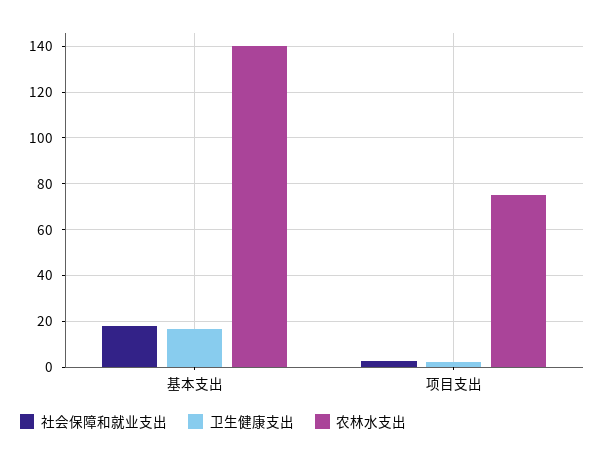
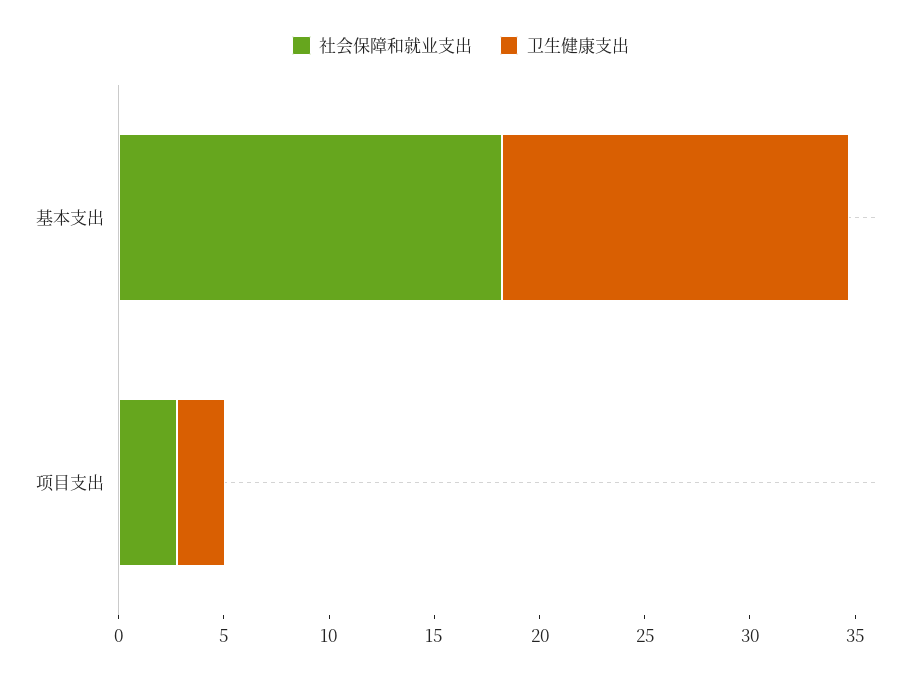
  {
    "社会保障和就业支出": {
      "基本支出": 18,
      "项目支出": 3
    },
    "卫生健康支出": {
      "基本支出": 16,
      "项目支出": 2
-   },
+   }
-   "农林水支出": {
-     "基本支出": 140,
-     "项目支出": 75
-   }
  }

